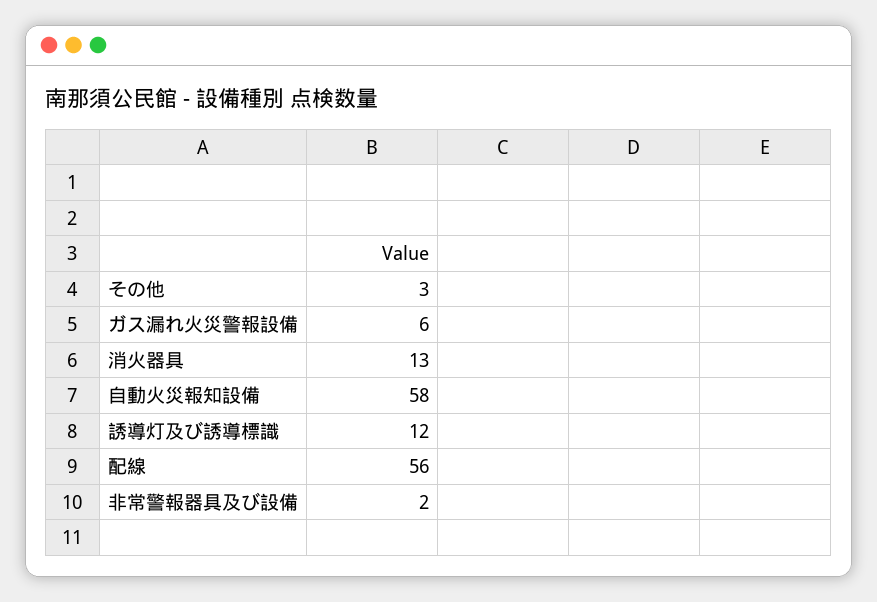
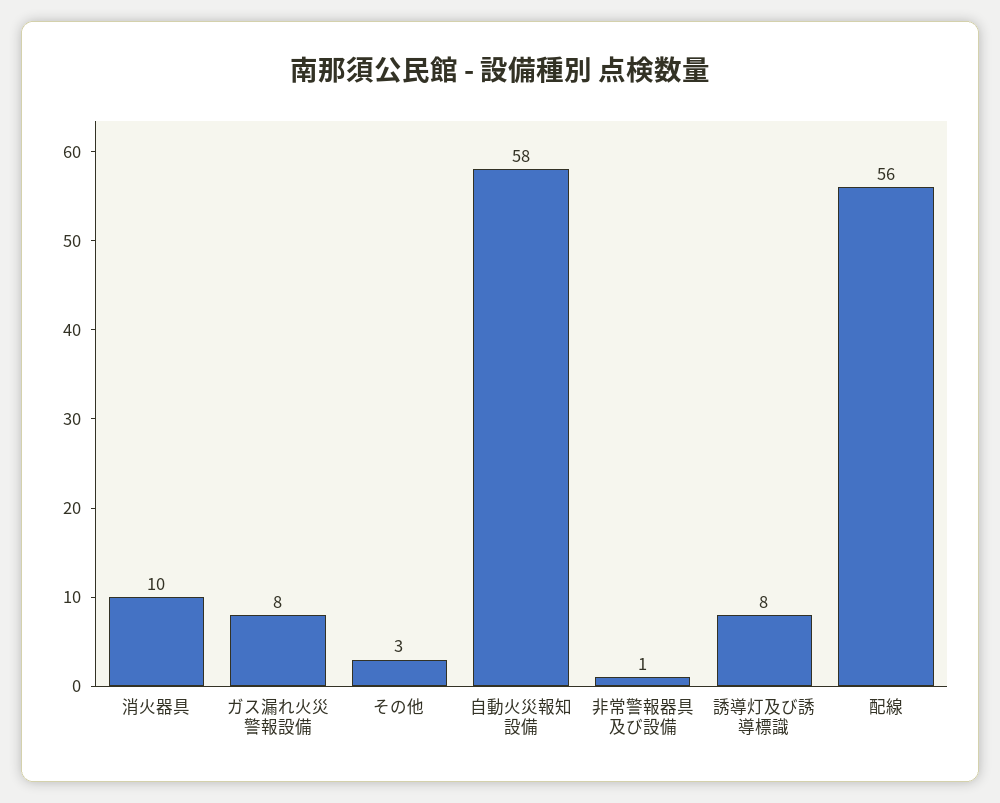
  {
    "その他": 3,
-   "ガス漏れ火災警報設備": 6,
+   "ガス漏れ火災警報設備": 8,
-   "消火器具": 13,
+   "消火器具": 10,
    "自動火災報知設備": 58,
-   "誘導灯及び誘導標識": 12,
+   "誘導灯及び誘導標識": 8,
    "配線": 56,
-   "非常警報器具及び設備": 2
+   "非常警報器具及び設備": 1
  }

